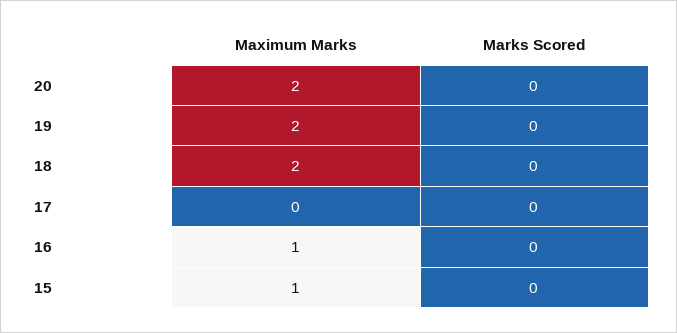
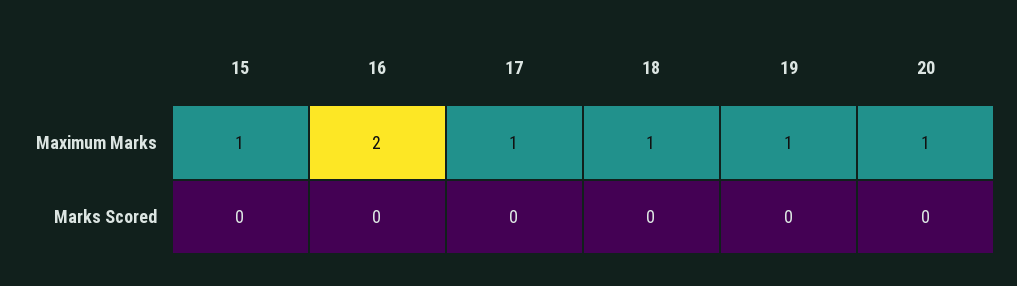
  {
    "Maximum Marks": {
-     "20": 2,
+     "20": 1,
-     "19": 2,
+     "19": 1,
-     "18": 2,
+     "18": 1,
-     "17": 0,
+     "17": 1,
-     "16": 1,
+     "16": 2,
      "15": 1
    },
    "Marks Scored": {
      "20": 0,
      "19": 0,
      "18": 0,
      "17": 0,
      "16": 0,
      "15": 0
    }
  }

